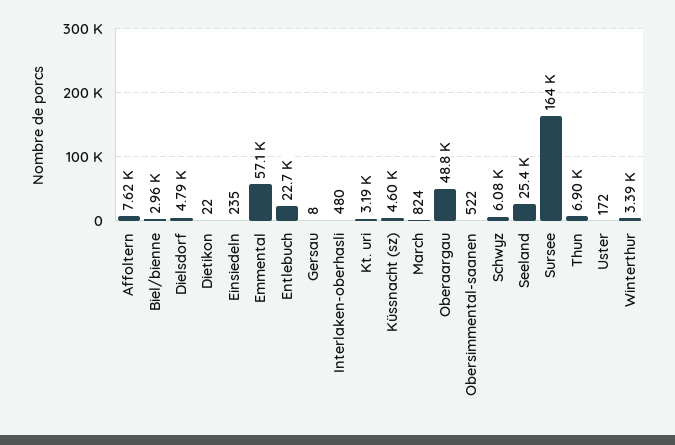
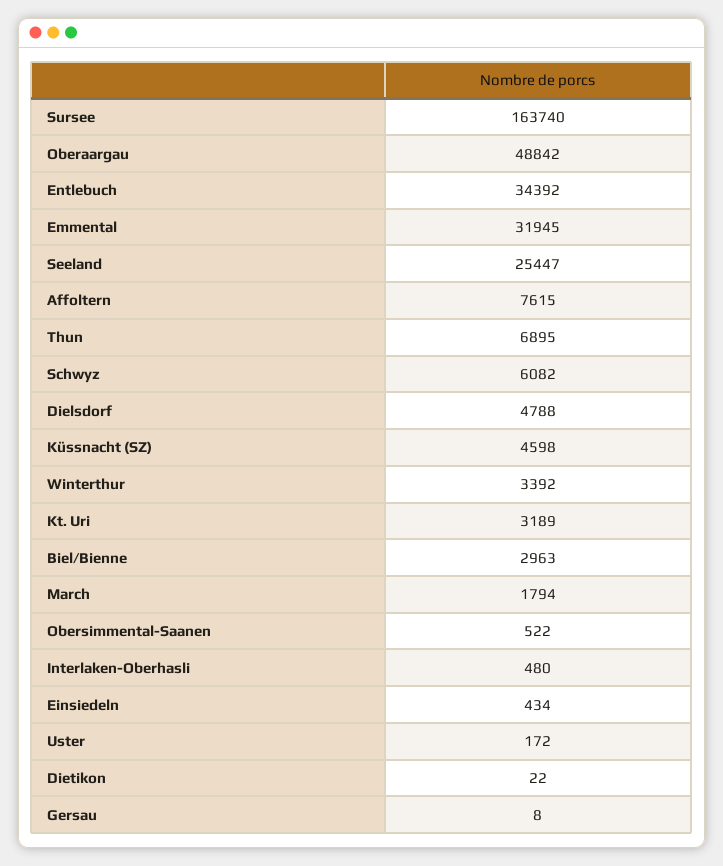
  {
    "Affoltern": 7615,
    "Biel/bienne": 2963,
    "Dielsdorf": 4788,
    "Dietikon": 22,
-   "Einsiedeln": 235,
+   "Einsiedeln": 434,
-   "Emmental": 57100,
+   "Emmental": 31945,
-   "Entlebuch": 22700,
+   "Entlebuch": 34392,
    "Gersau": 8,
    "Interlaken-oberhasli": 480,
    "Kt. uri": 3189,
    "Küssnacht (sz)": 4598,
-   "March": 824,
+   "March": 1794,
    "Oberaargau": 48842,
    "Obersimmental-saanen": 522,
    "Schwyz": 6082,
    "Seeland": 25447,
    "Sursee": 163740,
    "Thun": 6895,
    "Uster": 172,
    "Winterthur": 3392
  }

